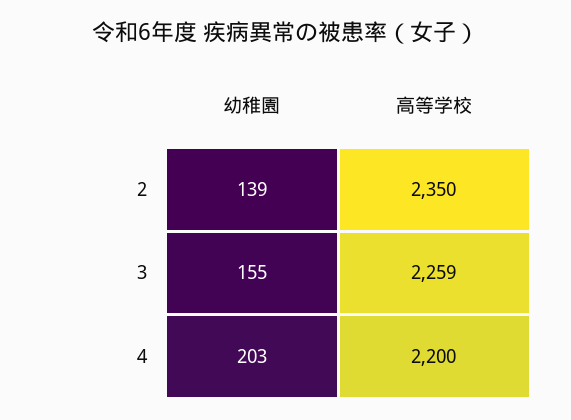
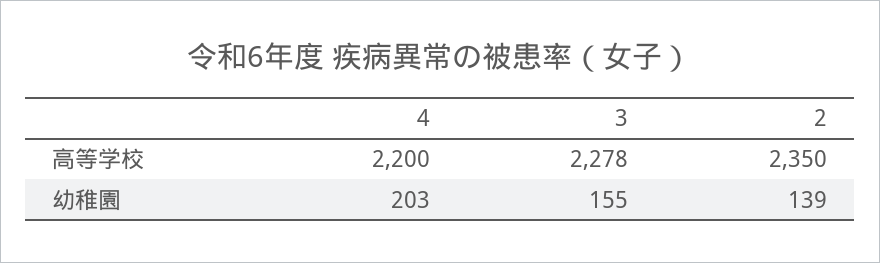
  {
    "幼稚園": {
      "2": 139,
      "3": 155,
      "4": 203
    },
    "高等学校": {
      "2": 2350,
-     "3": 2259,
+     "3": 2278,
      "4": 2200
    }
  }

